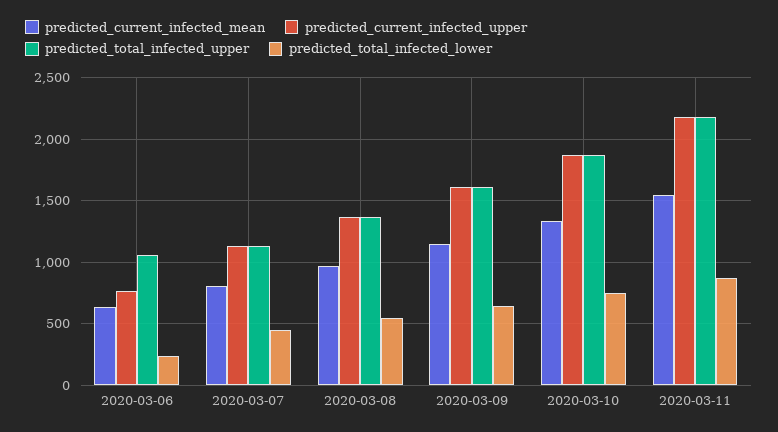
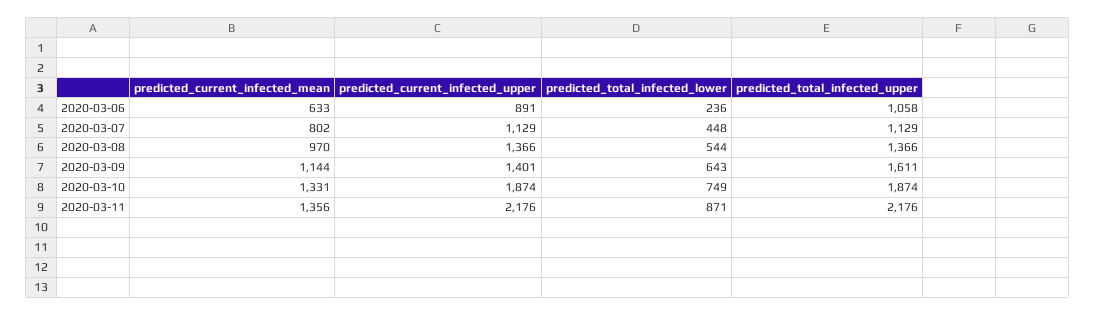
  {
    "predicted_current_infected_mean": {
      "2020-03-06": 633,
      "2020-03-07": 802,
      "2020-03-08": 970,
      "2020-03-09": 1144,
      "2020-03-10": 1331,
-     "2020-03-11": 1550
+     "2020-03-11": 1356
    },
    "predicted_current_infected_upper": {
-     "2020-03-06": 750,
+     "2020-03-06": 891,
      "2020-03-07": 1129,
      "2020-03-08": 1366,
-     "2020-03-09": 1600,
+     "2020-03-09": 1401,
      "2020-03-10": 1874,
      "2020-03-11": 2176
    },
    "predicted_total_infected_upper": {
      "2020-03-06": 1058,
      "2020-03-07": 1129,
      "2020-03-08": 1366,
      "2020-03-09": 1611,
      "2020-03-10": 1874,
      "2020-03-11": 2176
    },
    "predicted_total_infected_lower": {
      "2020-03-06": 236,
      "2020-03-07": 448,
      "2020-03-08": 544,
      "2020-03-09": 643,
      "2020-03-10": 749,
      "2020-03-11": 871
    }
  }

